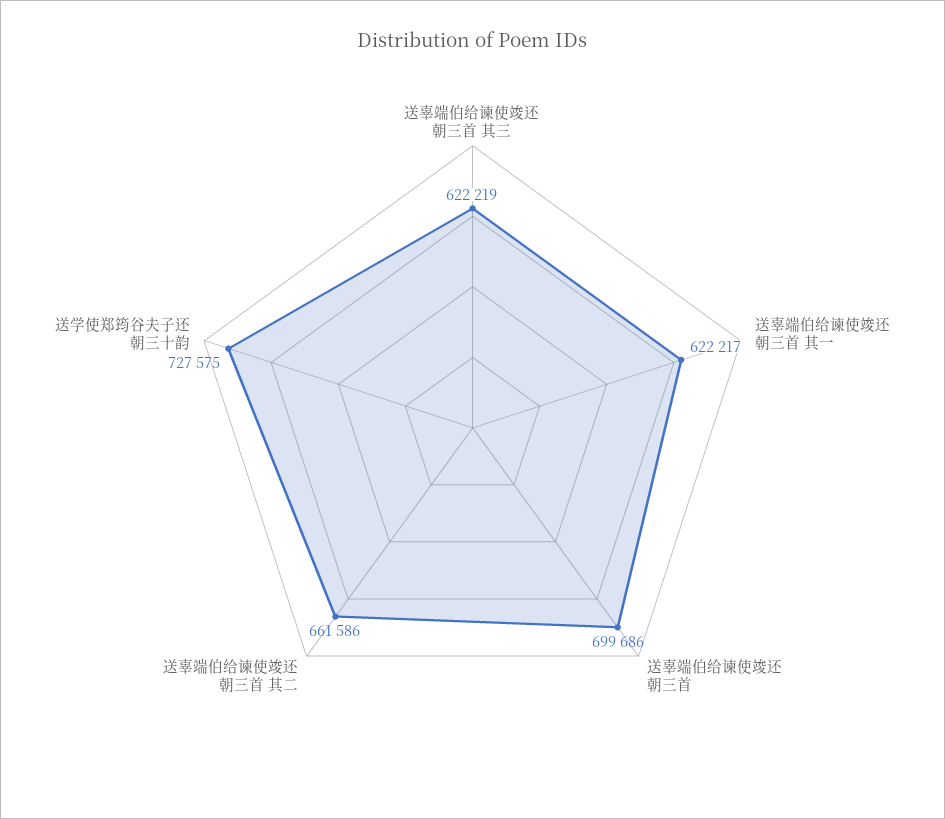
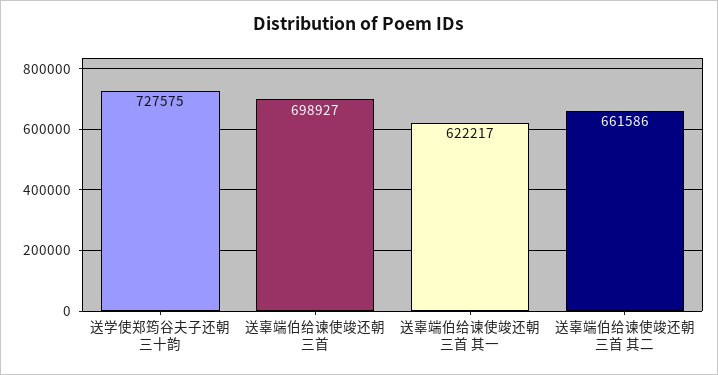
  {
-   "送辜端伯给谏使竣还朝三首 其三": 622219,
    "送辜端伯给谏使竣还朝三首 其一": 622217,
-   "送辜端伯给谏使竣还朝三首": 699686,
+   "送辜端伯给谏使竣还朝三首": 698927,
    "送辜端伯给谏使竣还朝三首 其二": 661586,
    "送学使郑筠谷夫子还朝三十韵": 727575
  }

